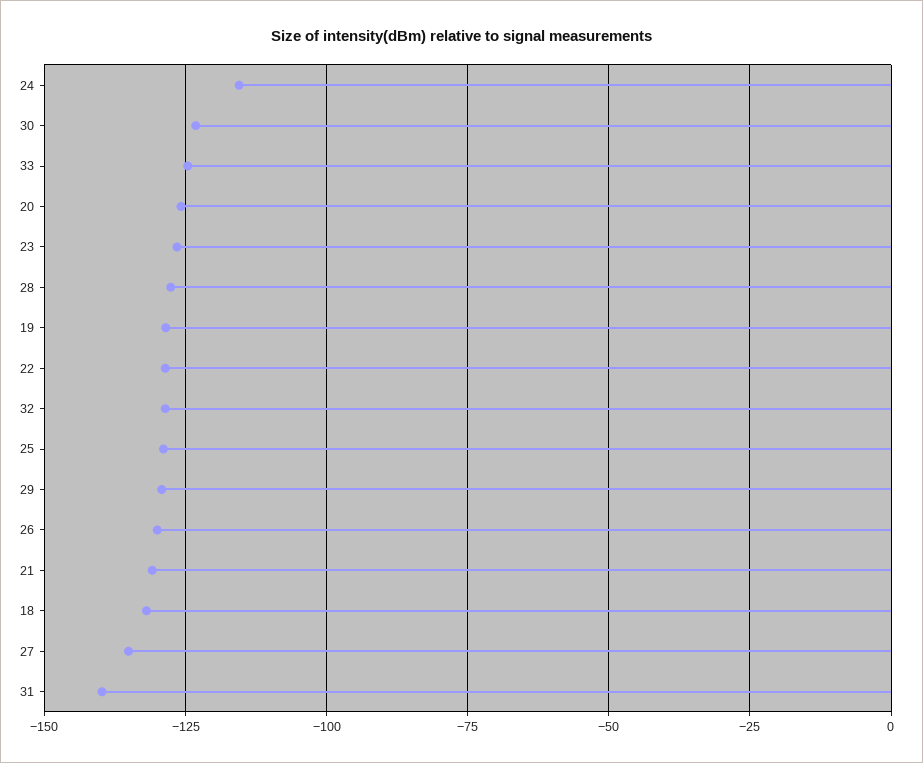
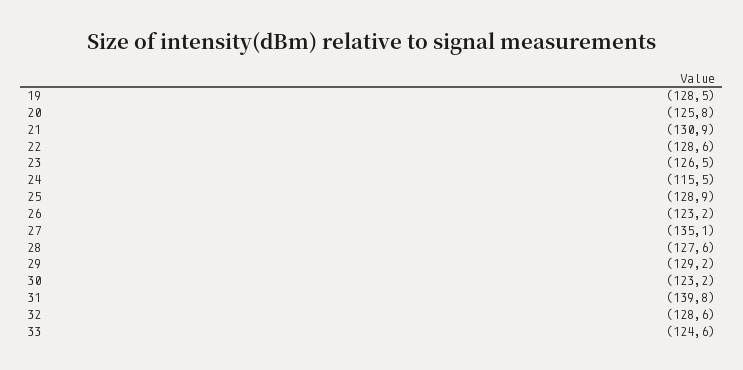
  {
    "24": -115.5,
    "30": -123.2,
    "33": -124.6,
    "20": -125.8,
    "23": -126.5,
    "28": -127.6,
    "19": -128.5,
    "22": -128.6,
    "32": -128.6,
    "25": -128.9,
    "29": -129.2,
-   "26": -130,
+   "26": -123.2,
    "21": -130.9,
-   "18": -132.5,
    "27": -135.1,
    "31": -139.8
  }

